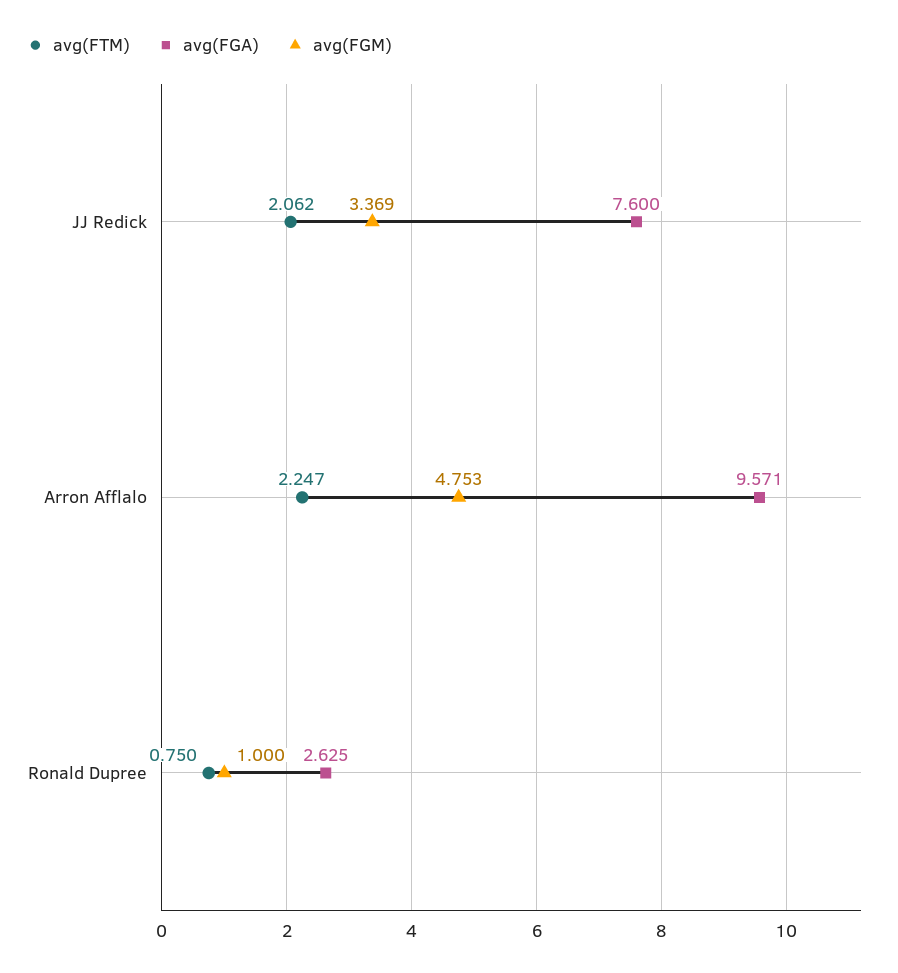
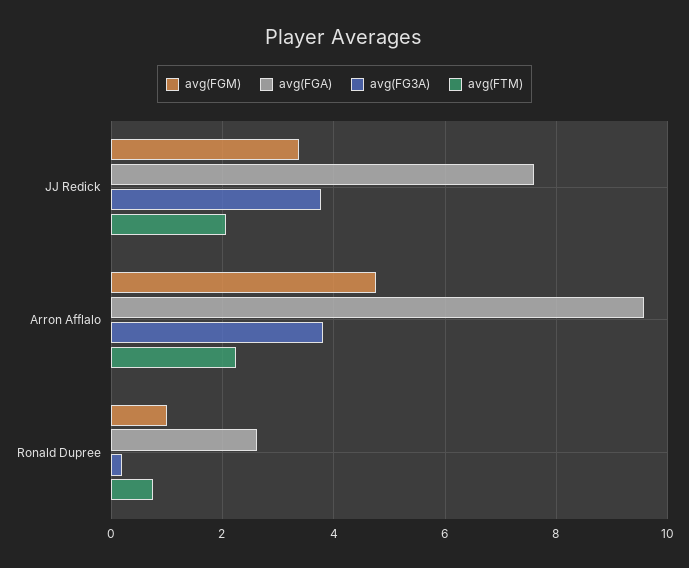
  {
    "avg(FTM)": {
      "JJ Redick": 2.062,
      "Arron Afflalo": 2.247,
      "Ronald Dupree": 0.75
    },
    "avg(FGA)": {
      "JJ Redick": 7.6,
      "Arron Afflalo": 9.571,
      "Ronald Dupree": 2.625
    },
    "avg(FGM)": {
      "JJ Redick": 3.369,
      "Arron Afflalo": 4.753,
      "Ronald Dupree": 1
-   }
+   },
+   "avg(FG3A)": {
+     "JJ Redick": 3.8,
+     "Arron Afflalo": 3.8,
+     "Ronald Dupree": 0.2
+   }
  }

